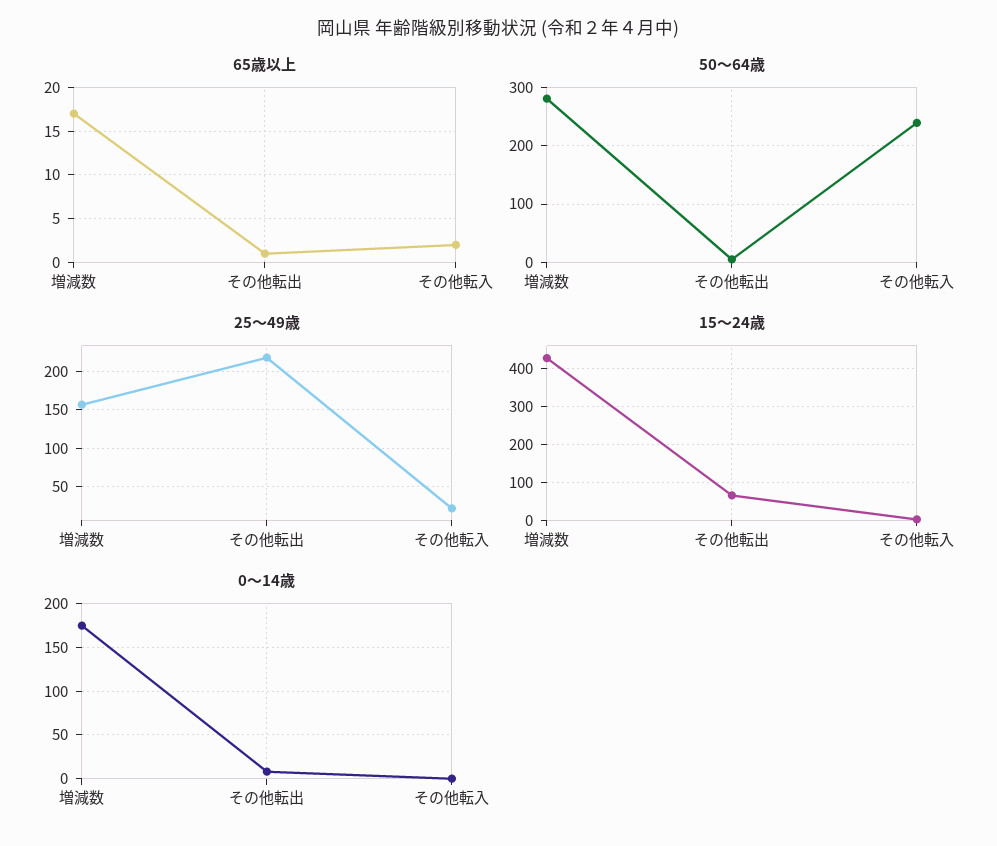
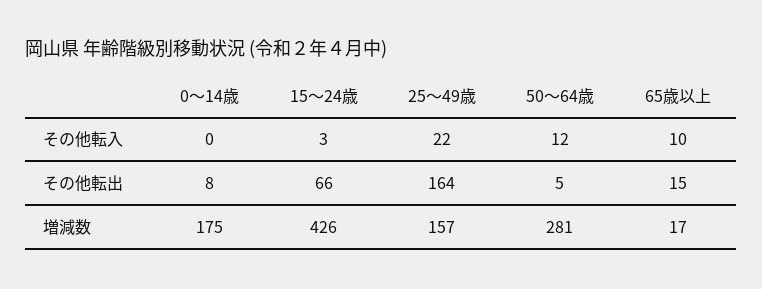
  {
    "65歳以上": {
      "増減数": 17,
-     "その他転出": 1,
+     "その他転出": 15,
-     "その他転入": 2
+     "その他転入": 10
    },
    "50～64歳": {
      "増減数": 281,
      "その他転出": 5,
-     "その他転入": 240
+     "その他転入": 12
    },
    "25～49歳": {
      "増減数": 157,
-     "その他転出": 220,
+     "その他転出": 164,
      "その他転入": 22
    },
    "15～24歳": {
      "増減数": 426,
      "その他転出": 66,
      "その他転入": 3
    },
    "0～14歳": {
      "増減数": 175,
      "その他転出": 8,
      "その他転入": 0
    }
  }

